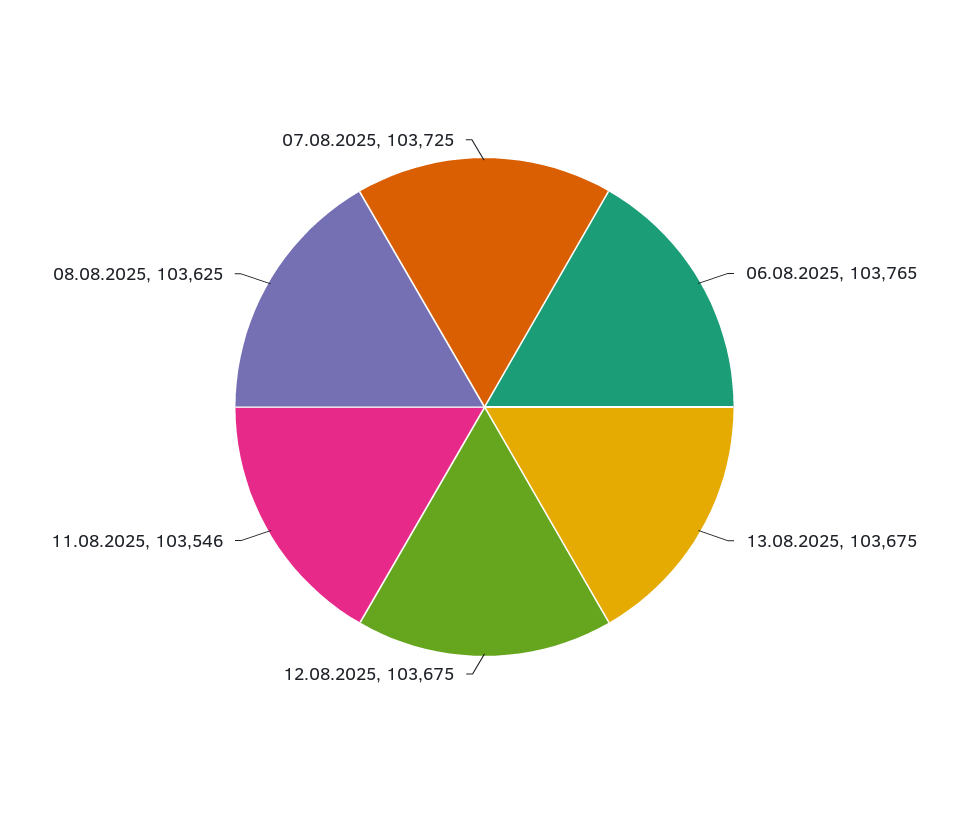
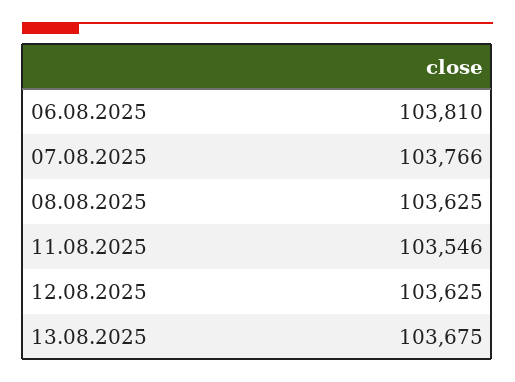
  {
-   "06.08.2025": 103765,
+   "06.08.2025": 103810,
    "13.08.2025": 103675,
-   "12.08.2025": 103675,
+   "12.08.2025": 103625,
    "11.08.2025": 103546,
    "08.08.2025": 103625,
-   "07.08.2025": 103725
+   "07.08.2025": 103766
  }

